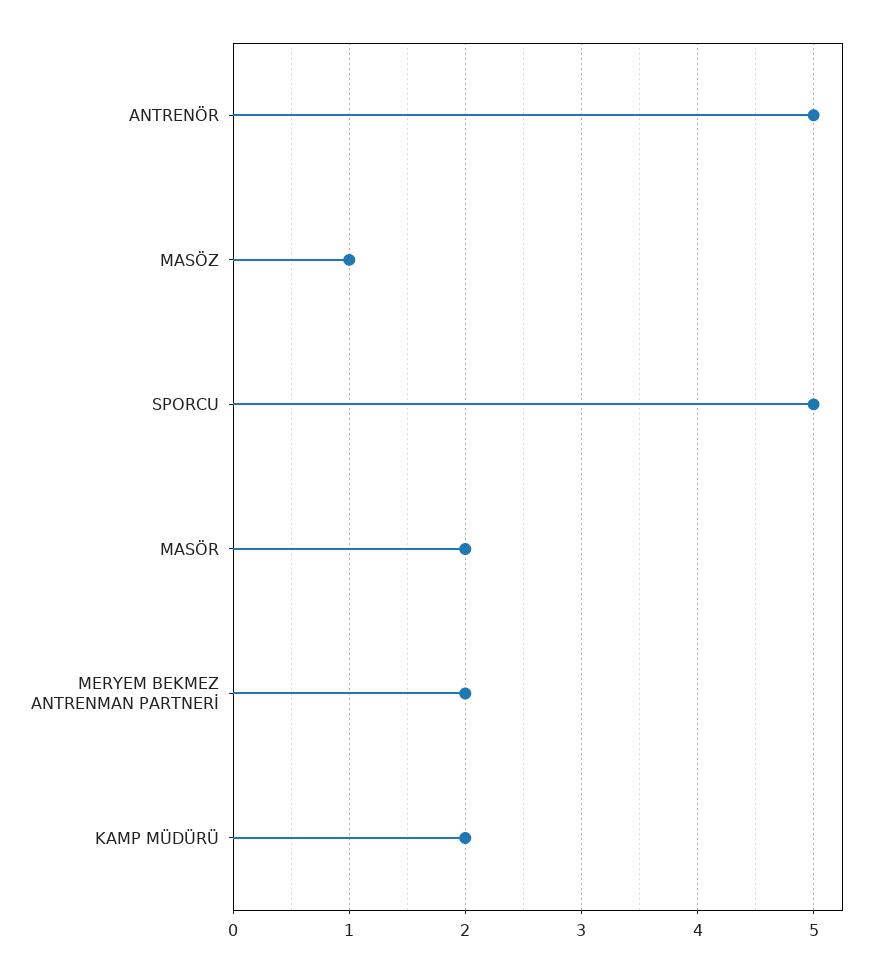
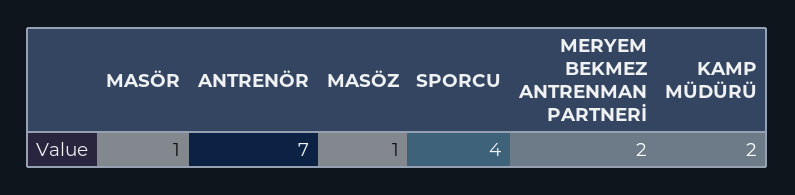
  {
-   "ANTRENÖR": 5,
+   "ANTRENÖR": 7,
    "MASÖZ": 1,
-   "SPORCU": 5,
+   "SPORCU": 4,
-   "MASÖR": 2,
+   "MASÖR": 1,
    "MERYEM BEKMEZ ANTRENMAN PARTNERİ": 2,
    "KAMP MÜDÜRÜ": 2
  }

